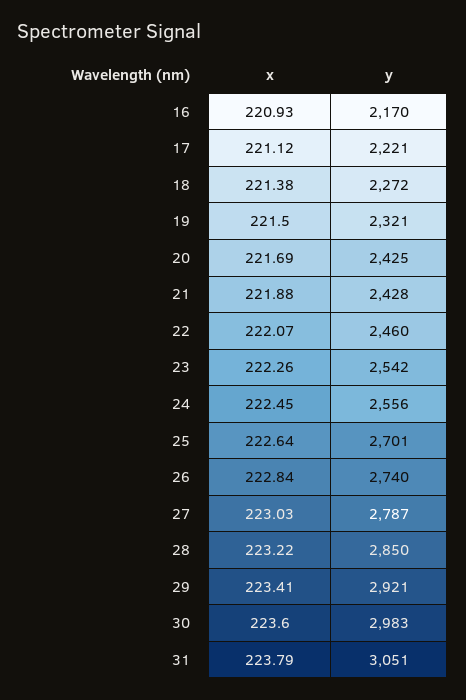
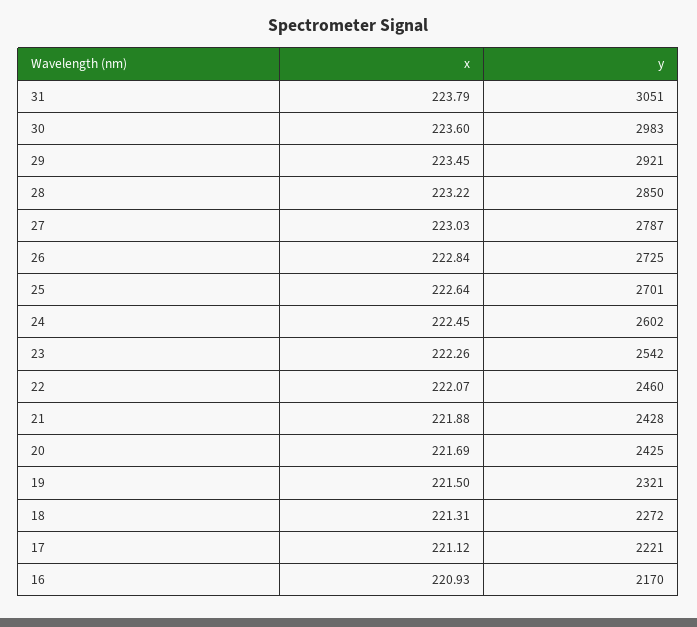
  {
    "x": {
      "16": 220.93,
      "17": 221.12,
-     "18": 221.38,
+     "18": 221.31,
      "19": 221.5,
      "20": 221.69,
      "21": 221.88,
      "22": 222.07,
      "23": 222.26,
      "24": 222.45,
      "25": 222.64,
      "26": 222.84,
      "27": 223.03,
      "28": 223.22,
-     "29": 223.41,
+     "29": 223.45,
      "30": 223.6,
      "31": 223.79
    },
    "y": {
      "16": 2170,
      "17": 2221,
      "18": 2272,
      "19": 2321,
      "20": 2425,
      "21": 2428,
      "22": 2460,
      "23": 2542,
-     "24": 2556,
+     "24": 2602,
      "25": 2701,
-     "26": 2740,
+     "26": 2725,
      "27": 2787,
      "28": 2850,
      "29": 2921,
      "30": 2983,
      "31": 3051
    }
  }

